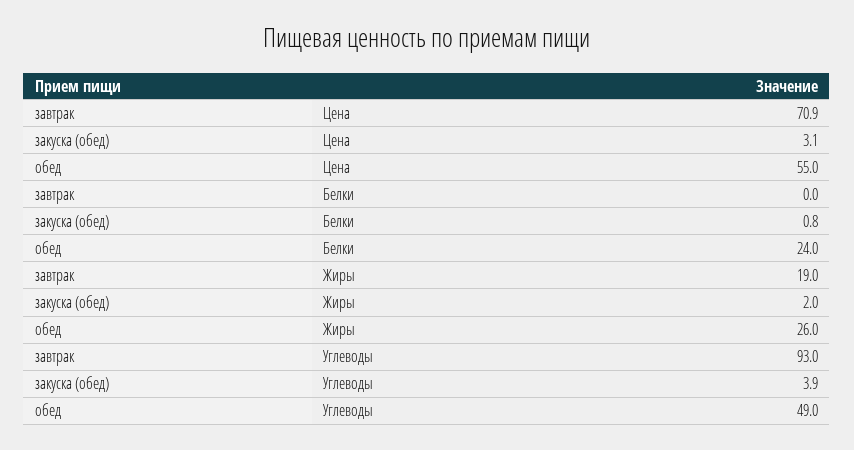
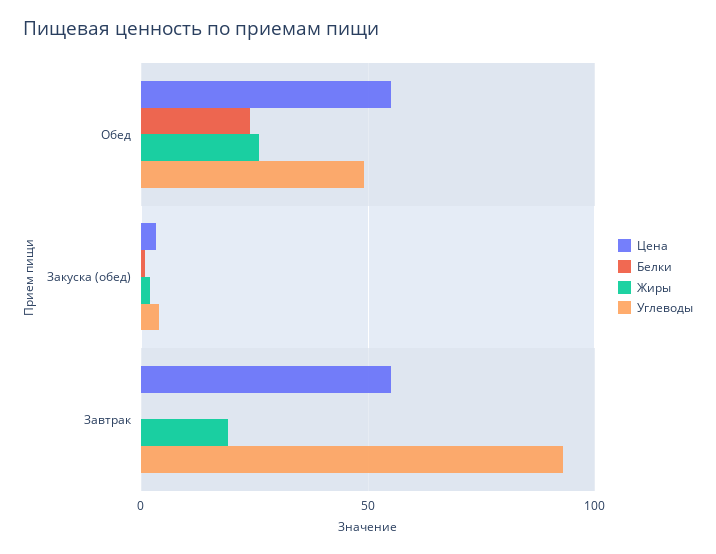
  {
    "Цена": {
-     "завтрак": 70.9,
+     "завтрак": 55,
      "закуска (обед)": 3.1,
      "обед": 55
    },
    "Белки": {
      "завтрак": 0,
      "закуска (обед)": 0.8,
      "обед": 24
    },
    "Жиры": {
      "завтрак": 19,
      "закуска (обед)": 2,
      "обед": 26
    },
    "Углеводы": {
      "завтрак": 93,
      "закуска (обед)": 3.9,
      "обед": 49
    }
  }

